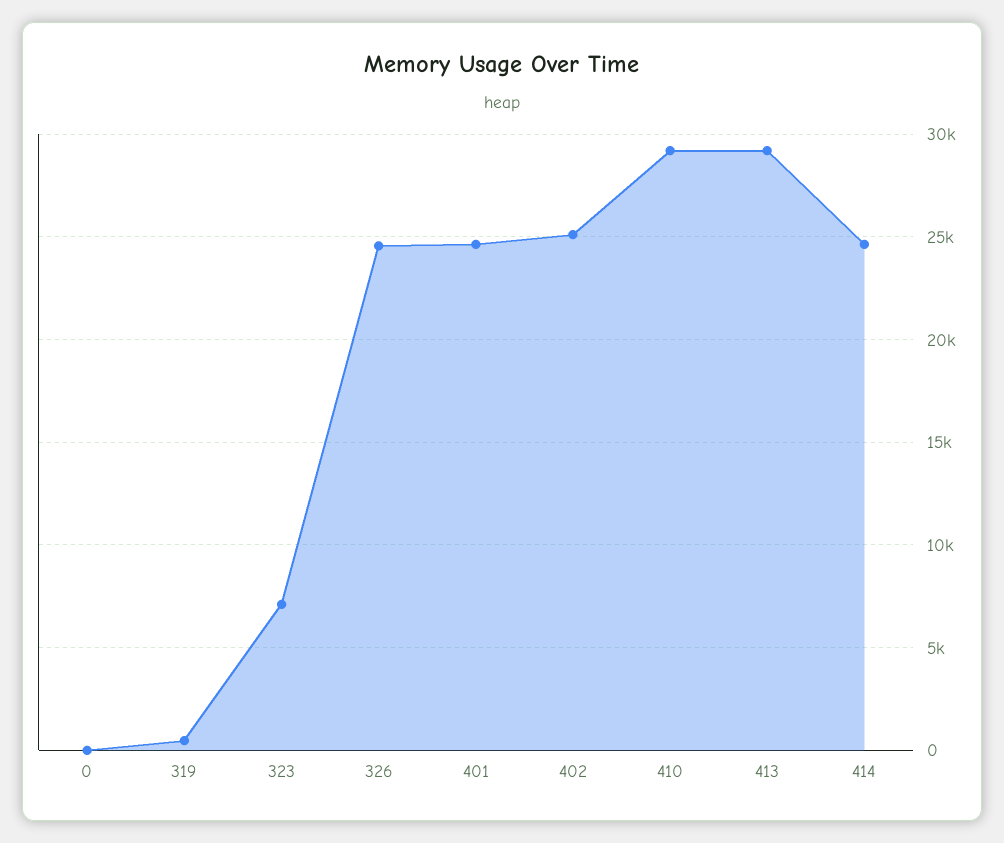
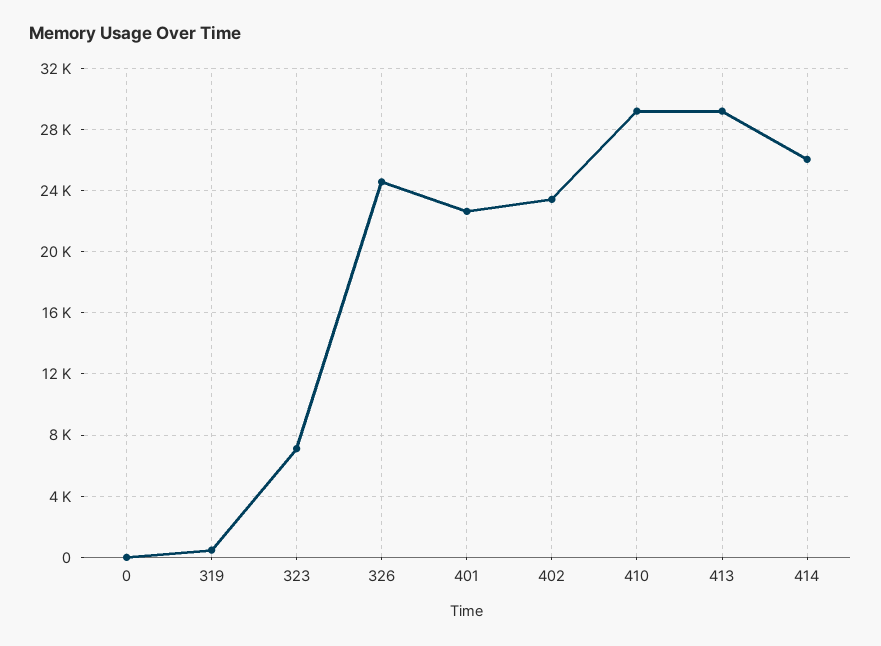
  {
    "0": 0,
    "319": 500,
    "323": 7000,
    "326": 24500,
-   "401": 24500,
+   "401": 22500,
-   "402": 25000,
+   "402": 23500,
    "410": 29000,
    "413": 29000,
-   "414": 24500
+   "414": 26000
  }

